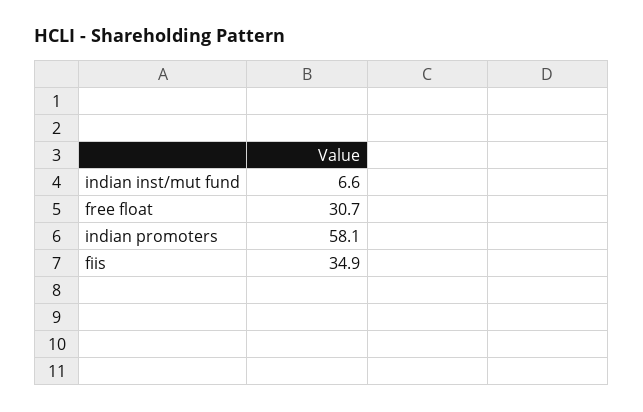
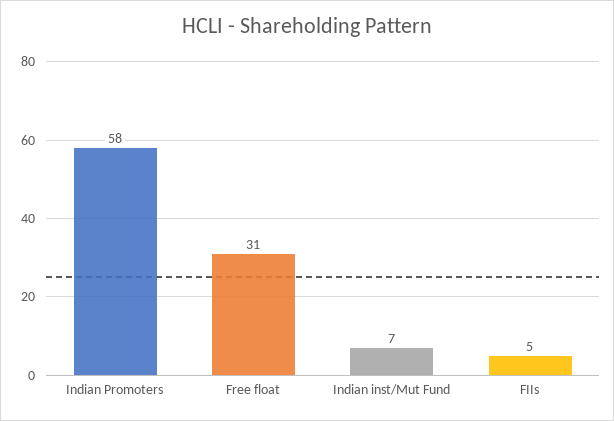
  {
    "indian inst/mut fund": 6.6,
    "free float": 30.7,
    "indian promoters": 58.1,
-   "fiis": 34.9
+   "fiis": 5
  }

